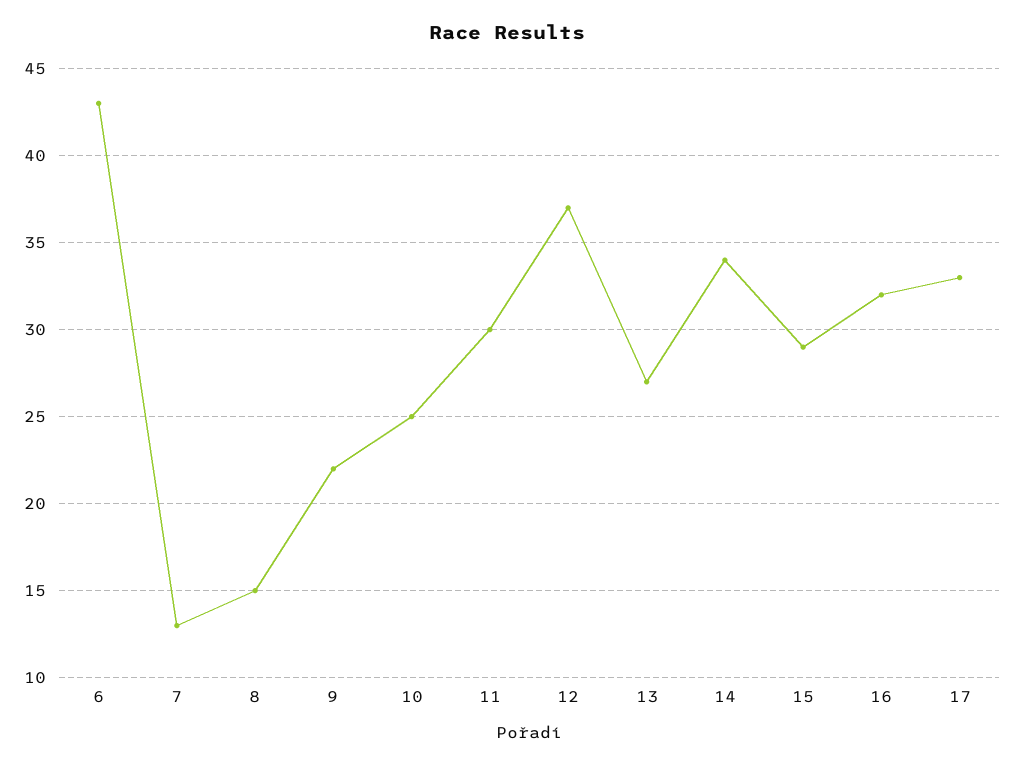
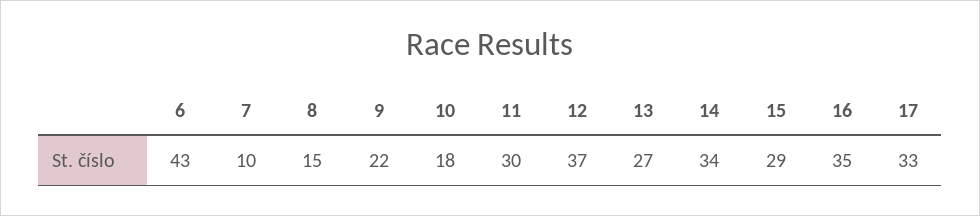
  {
    "6": 43,
-   "7": 13,
+   "7": 10,
    "8": 15,
    "9": 22,
-   "10": 25,
+   "10": 18,
    "11": 30,
    "12": 37,
    "13": 27,
    "14": 34,
    "15": 29,
-   "16": 32,
+   "16": 35,
    "17": 33
  }

